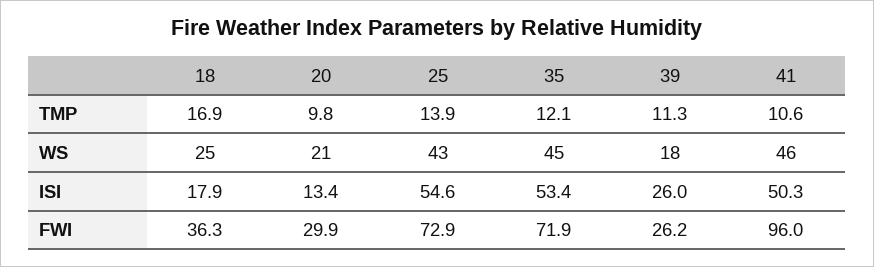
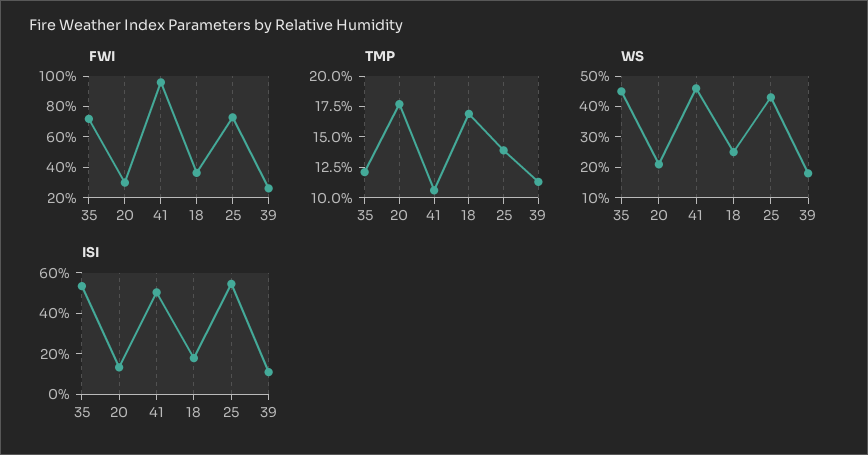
  {
    "TMP": {
      "18": 16.9,
-     "20": 9.8,
+     "20": 17.5,
      "25": 13.9,
      "35": 12.1,
      "39": 11.3,
      "41": 10.6
    },
    "WS": {
      "18": 25,
      "20": 21,
      "25": 43,
      "35": 45,
      "39": 18,
      "41": 46
    },
    "ISI": {
      "18": 17.9,
      "20": 13.4,
      "25": 54.6,
      "35": 53.4,
-     "39": 26,
+     "39": 10,
      "41": 50.3
    },
    "FWI": {
      "18": 36.3,
      "20": 29.9,
      "25": 72.9,
      "35": 71.9,
      "39": 26.2,
      "41": 96
    }
  }

